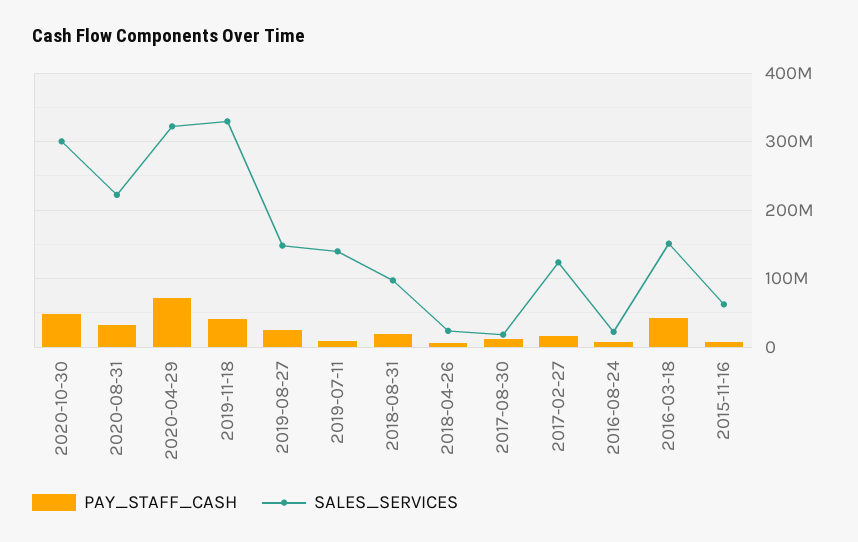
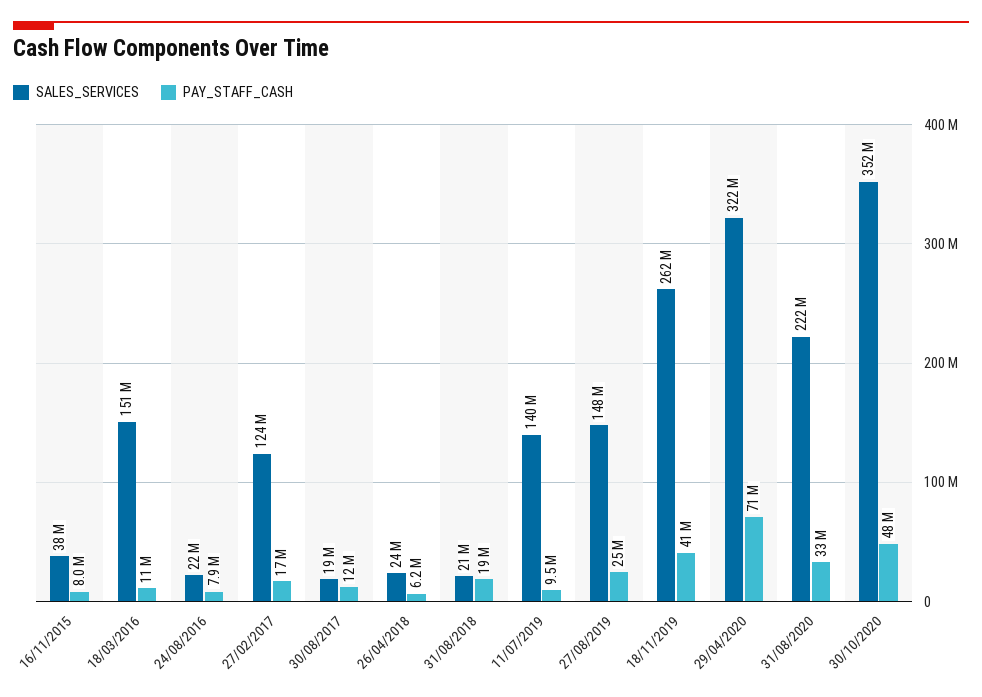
  {
    "PAY_STAFF_CASH": {
      "2020-10-30": 48000000,
      "2020-08-31": 33000000,
      "2020-04-29": 71000000,
      "2019-11-18": 41000000,
      "2019-08-27": 25000000,
      "2019-07-11": 9500000,
      "2018-08-31": 19000000,
      "2018-04-26": 6200000,
      "2017-08-30": 12000000,
      "2017-02-27": 17000000,
      "2016-08-24": 7900000,
-     "2016-03-18": 40000000,
+     "2016-03-18": 11000000,
      "2015-11-16": 8000000
    },
    "SALES_SERVICES": {
-     "2020-10-30": 300000000,
+     "2020-10-30": 352000000,
      "2020-08-31": 222000000,
      "2020-04-29": 322000000,
-     "2019-11-18": 330000000,
+     "2019-11-18": 262000000,
      "2019-08-27": 148000000,
      "2019-07-11": 140000000,
-     "2018-08-31": 100000000,
+     "2018-08-31": 21000000,
      "2018-04-26": 24000000,
      "2017-08-30": 19000000,
      "2017-02-27": 124000000,
      "2016-08-24": 22000000,
      "2016-03-18": 151000000,
-     "2015-11-16": 60000000
+     "2015-11-16": 38000000
    }
  }

